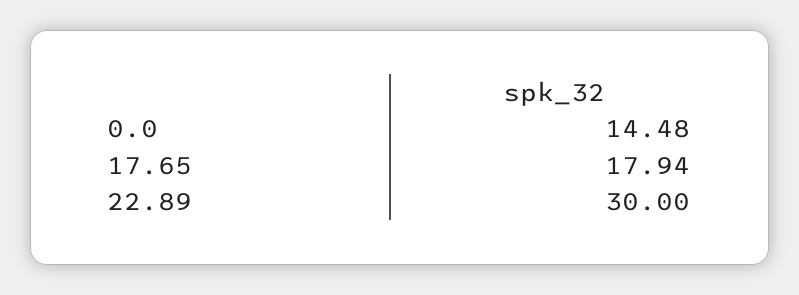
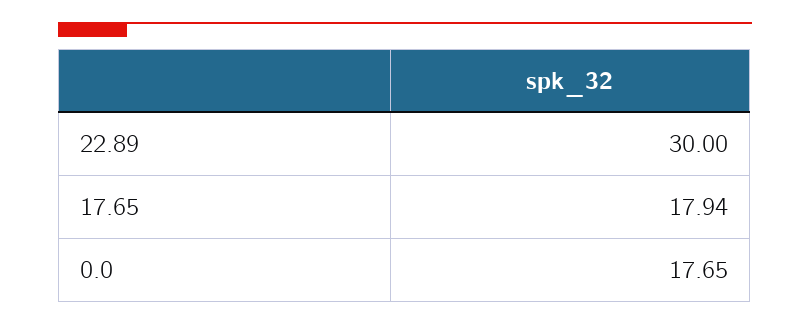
  {
-   "0.0": 14.48,
+   "0.0": 17.65,
    "17.65": 17.94,
    "22.89": 30
  }

